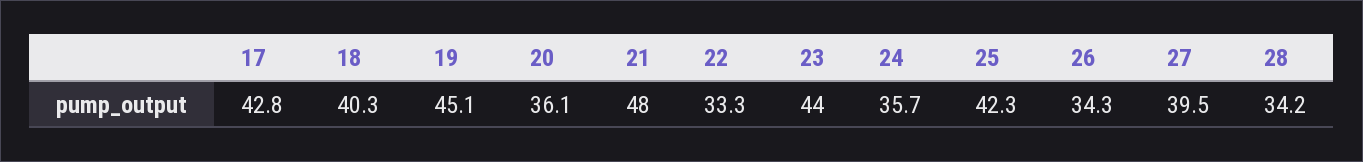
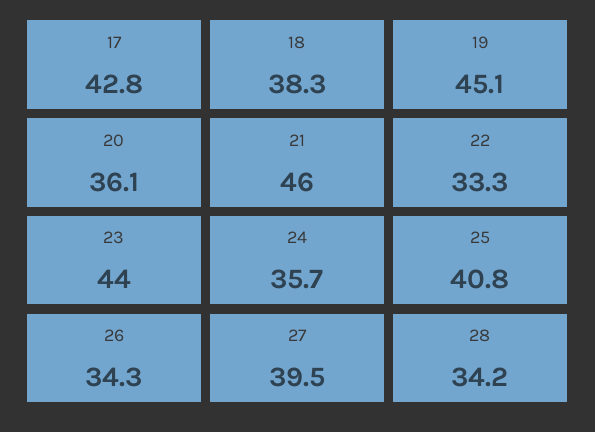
  {
    "17": 42.8,
-   "18": 40.3,
+   "18": 38.3,
    "19": 45.1,
    "20": 36.1,
-   "21": 48,
+   "21": 46,
    "22": 33.3,
    "23": 44,
    "24": 35.7,
-   "25": 42.3,
+   "25": 40.8,
    "26": 34.3,
    "27": 39.5,
    "28": 34.2
  }

